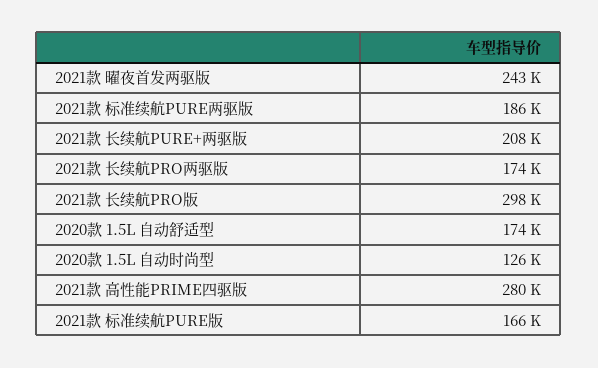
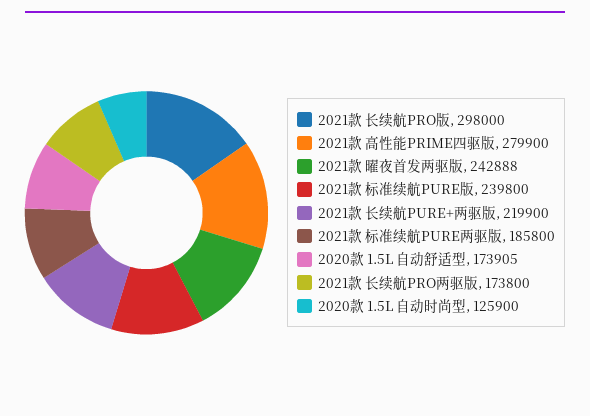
  {
    "2021款 曜夜首发两驱版": 242888,
    "2021款 标准续航PURE两驱版": 185800,
-   "2021款 长续航PURE+两驱版": 208000,
+   "2021款 长续航PURE+两驱版": 219900,
    "2021款 长续航PRO两驱版": 173800,
    "2021款 长续航PRO版": 298000,
    "2020款 1.5L 自动舒适型": 173905,
    "2020款 1.5L 自动时尚型": 125900,
    "2021款 高性能PRIME四驱版": 279900,
-   "2021款 标准续航PURE版": 166000
+   "2021款 标准续航PURE版": 239800
  }

